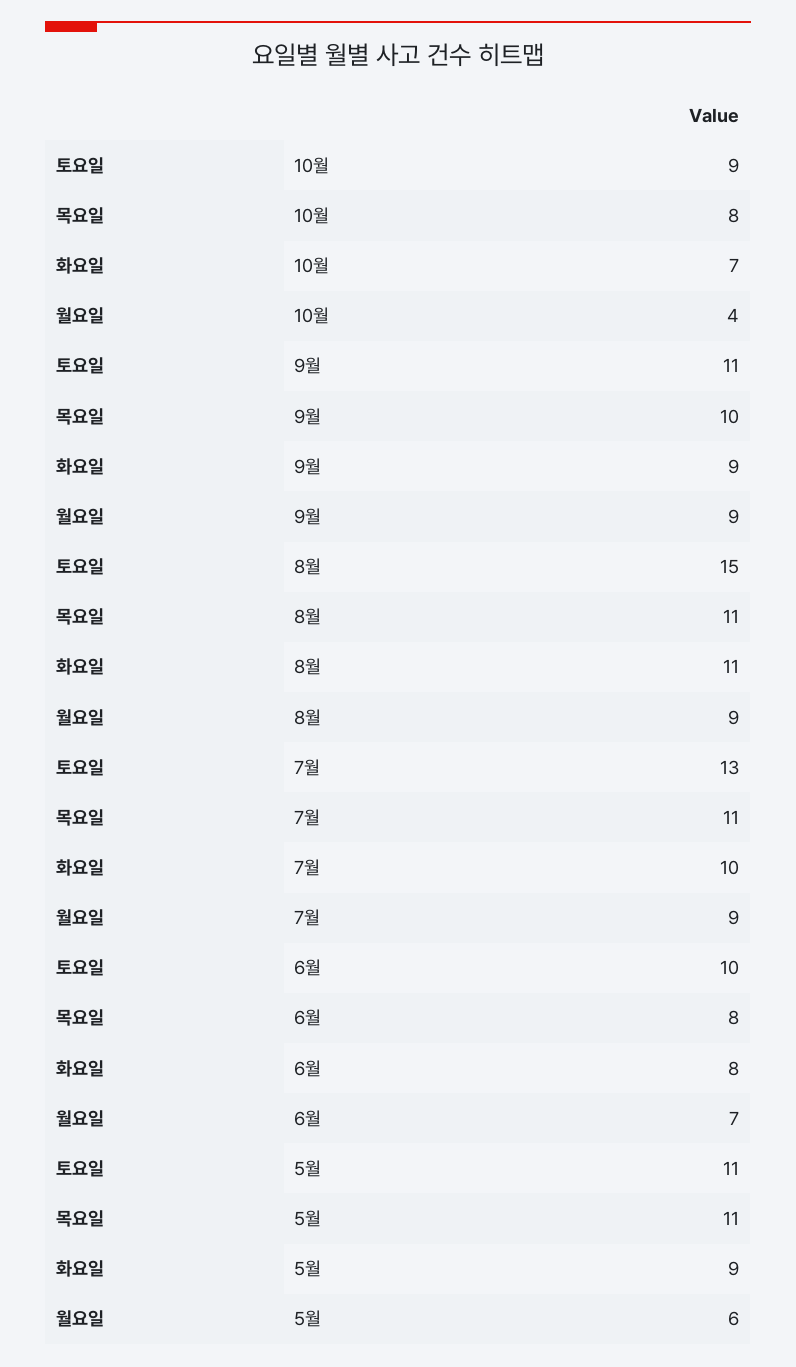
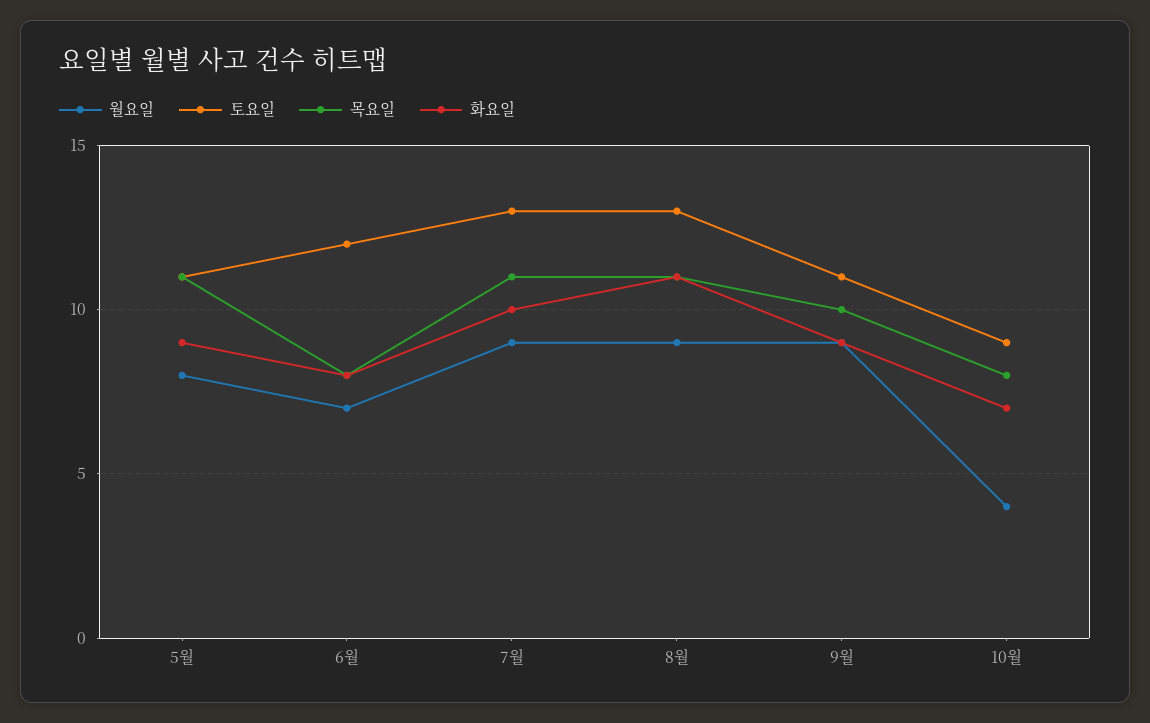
  {
    "토요일": {
      "10월": 9,
      "9월": 11,
-     "8월": 15,
+     "8월": 13,
      "7월": 13,
-     "6월": 10,
+     "6월": 12,
      "5월": 11
    },
    "목요일": {
      "10월": 8,
      "9월": 10,
      "8월": 11,
      "7월": 11,
      "6월": 8,
      "5월": 11
    },
    "화요일": {
      "10월": 7,
      "9월": 9,
      "8월": 11,
      "7월": 10,
      "6월": 8,
      "5월": 9
    },
    "월요일": {
      "10월": 4,
      "9월": 9,
      "8월": 9,
      "7월": 9,
      "6월": 7,
-     "5월": 6
+     "5월": 8
    }
  }

